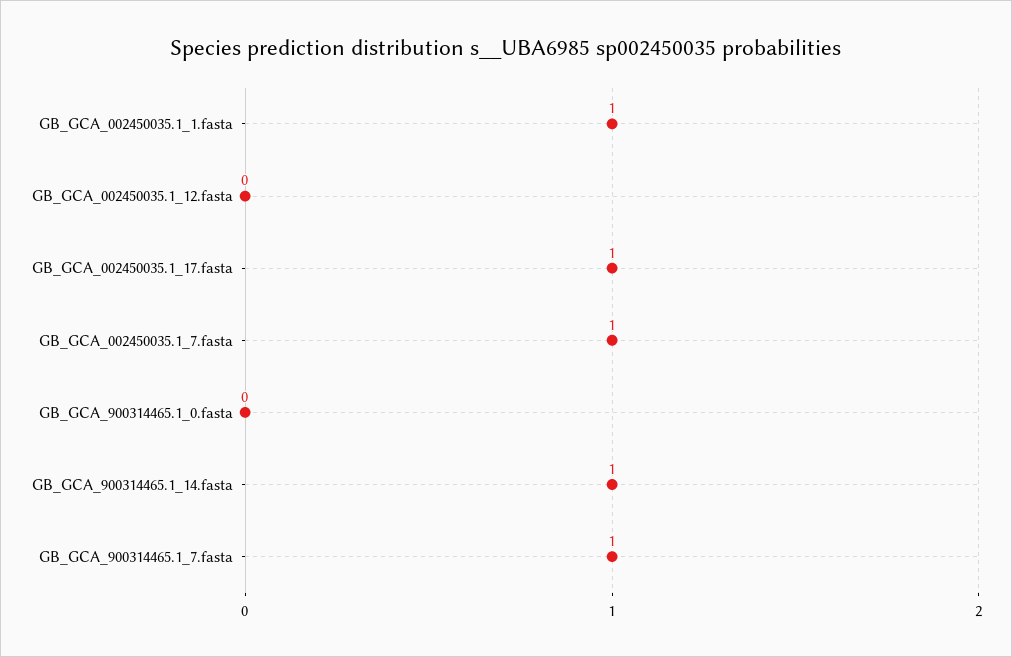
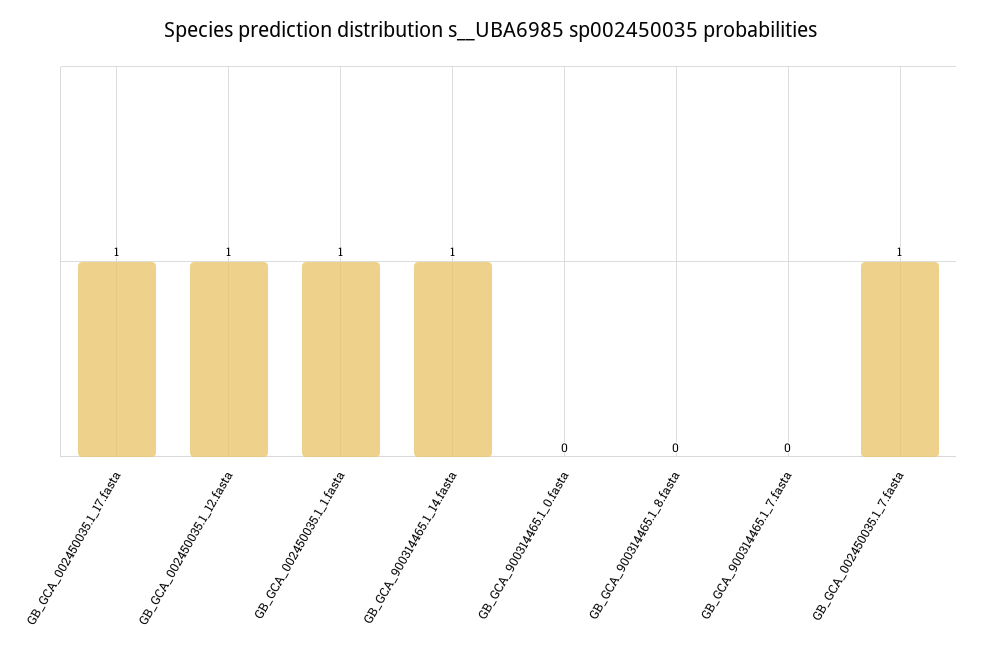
  {
    "GB_GCA_002450035.1_1.fasta": 1,
-   "GB_GCA_002450035.1_12.fasta": 0,
+   "GB_GCA_002450035.1_12.fasta": 1,
    "GB_GCA_002450035.1_17.fasta": 1,
    "GB_GCA_002450035.1_7.fasta": 1,
    "GB_GCA_900314465.1_0.fasta": 0,
    "GB_GCA_900314465.1_14.fasta": 1,
-   "GB_GCA_900314465.1_7.fasta": 1
+   "GB_GCA_900314465.1_7.fasta": 0,
+   "GB_GCA_900314465.1_8.fasta": 0
  }

